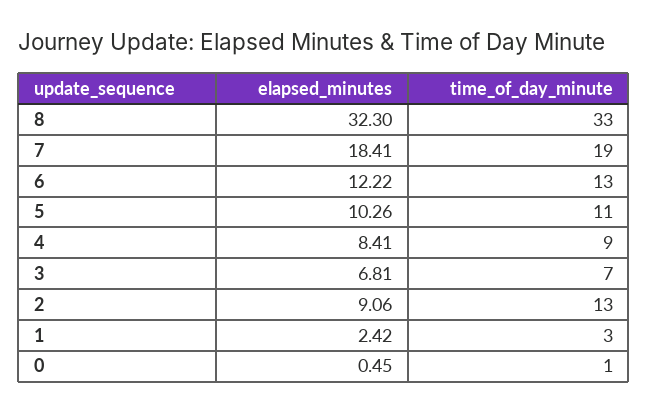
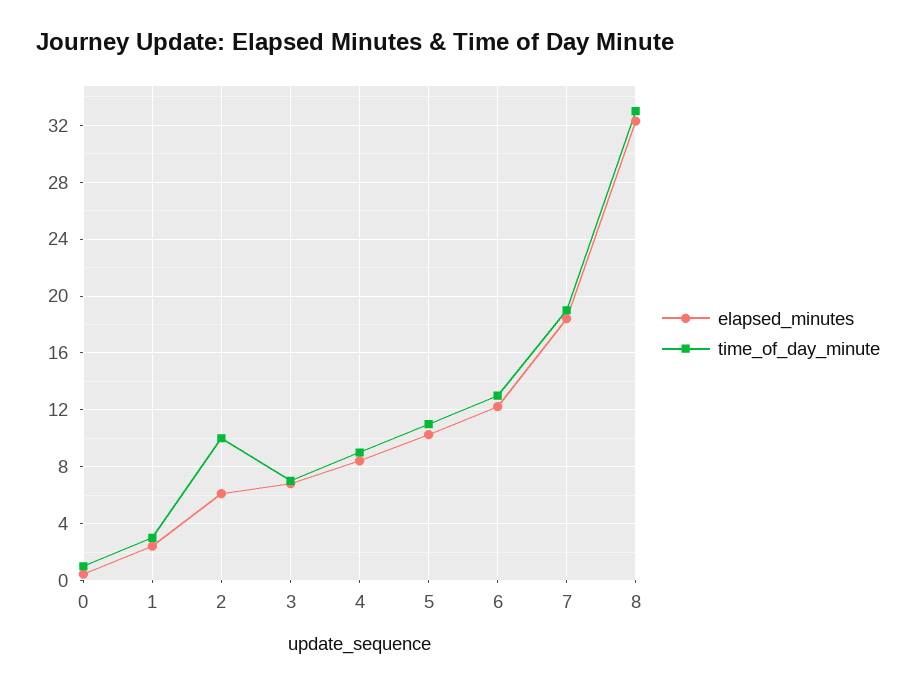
  {
    "elapsed_minutes": {
      "8": 32.3,
      "7": 18.41,
      "6": 12.22,
      "5": 10.26,
      "4": 8.41,
      "3": 6.81,
-     "2": 9.06,
+     "2": 6,
      "1": 2.42,
      "0": 0.45
    },
    "time_of_day_minute": {
      "8": 33,
      "7": 19,
      "6": 13,
      "5": 11,
      "4": 9,
      "3": 7,
-     "2": 13,
+     "2": 10,
      "1": 3,
      "0": 1
    }
  }

